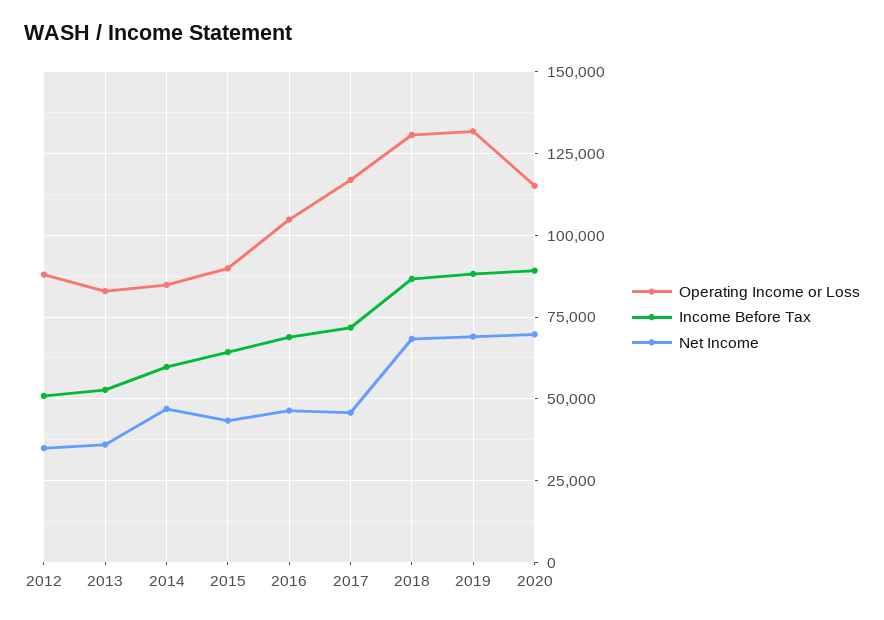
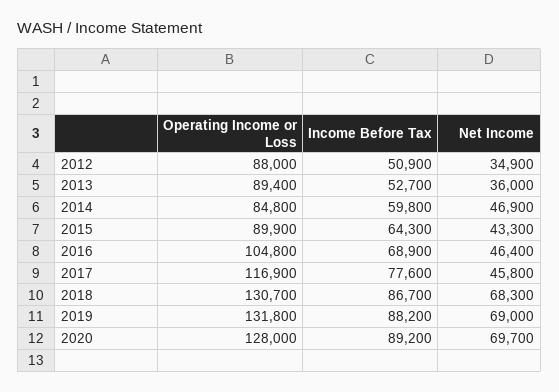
  {
    "Operating Income or Loss": {
      "2012": 88000,
-     "2013": 82500,
+     "2013": 89400,
      "2014": 84800,
      "2015": 89900,
      "2016": 104800,
      "2017": 116900,
      "2018": 130700,
      "2019": 131800,
-     "2020": 115000
+     "2020": 128000
    },
    "Income Before Tax": {
      "2012": 50900,
      "2013": 52700,
      "2014": 59800,
      "2015": 64300,
      "2016": 68900,
-     "2017": 72500,
+     "2017": 77600,
      "2018": 86700,
      "2019": 88200,
      "2020": 89200
    },
    "Net Income": {
      "2012": 34900,
      "2013": 36000,
      "2014": 46900,
      "2015": 43300,
      "2016": 46400,
      "2017": 45800,
      "2018": 68300,
      "2019": 69000,
      "2020": 69700
    }
  }

